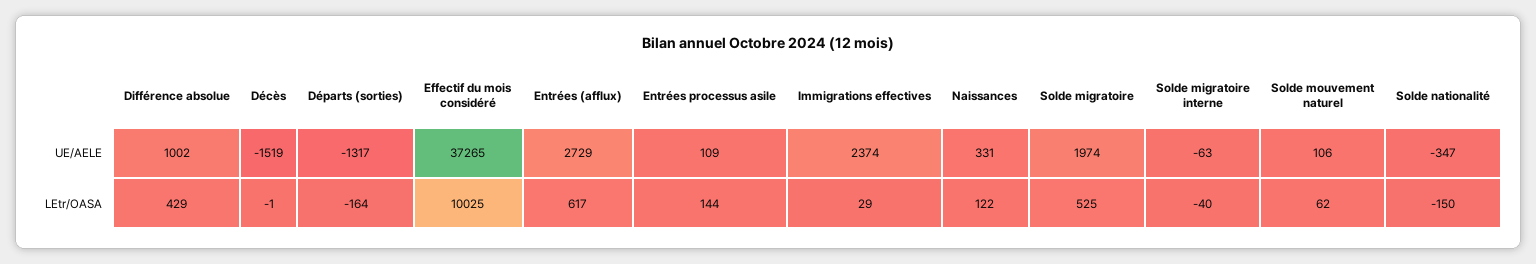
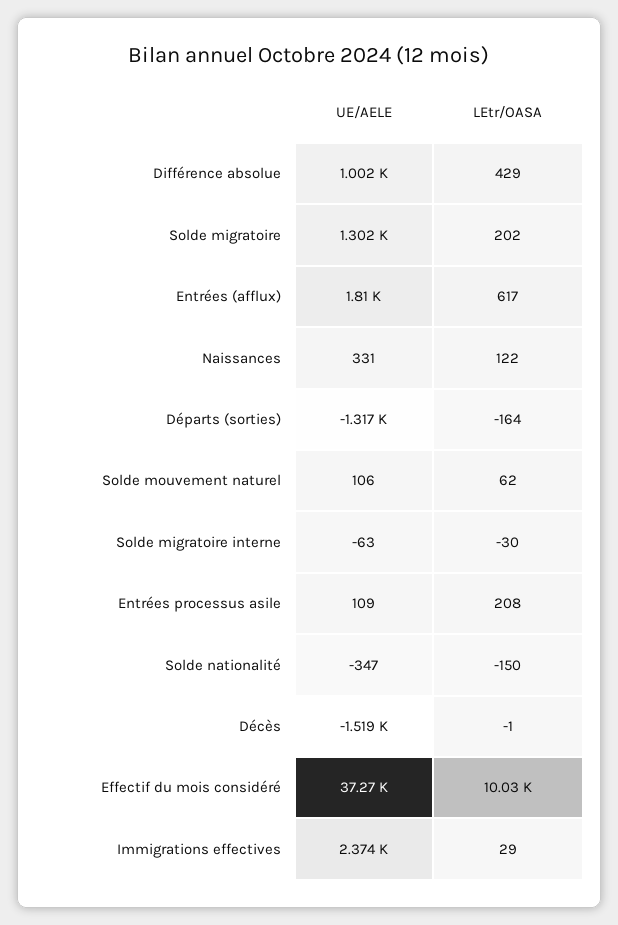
  {
    "Différence absolue": {
      "UE/AELE": 1002,
      "LEtr/OASA": 429
    },
    "Décès": {
      "UE/AELE": -1519,
      "LEtr/OASA": -1
    },
    "Départs (sorties)": {
      "UE/AELE": -1317,
      "LEtr/OASA": -164
    },
    "Effectif du mois considéré": {
      "UE/AELE": 37265,
      "LEtr/OASA": 10025
    },
    "Entrées (afflux)": {
-     "UE/AELE": 2729,
+     "UE/AELE": 1810,
      "LEtr/OASA": 617
    },
    "Entrées processus asile": {
      "UE/AELE": 109,
-     "LEtr/OASA": 144
+     "LEtr/OASA": 208
    },
    "Immigrations effectives": {
      "UE/AELE": 2374,
      "LEtr/OASA": 29
    },
    "Naissances": {
      "UE/AELE": 331,
      "LEtr/OASA": 122
    },
    "Solde migratoire": {
-     "UE/AELE": 1974,
+     "UE/AELE": 1302,
-     "LEtr/OASA": 525
+     "LEtr/OASA": 202
    },
    "Solde migratoire interne": {
      "UE/AELE": -63,
-     "LEtr/OASA": -40
+     "LEtr/OASA": -30
    },
    "Solde mouvement naturel": {
      "UE/AELE": 106,
      "LEtr/OASA": 62
    },
    "Solde nationalité": {
      "UE/AELE": -347,
      "LEtr/OASA": -150
    }
  }

